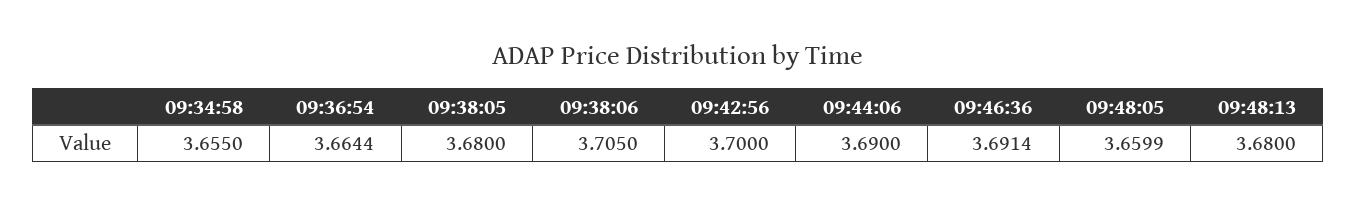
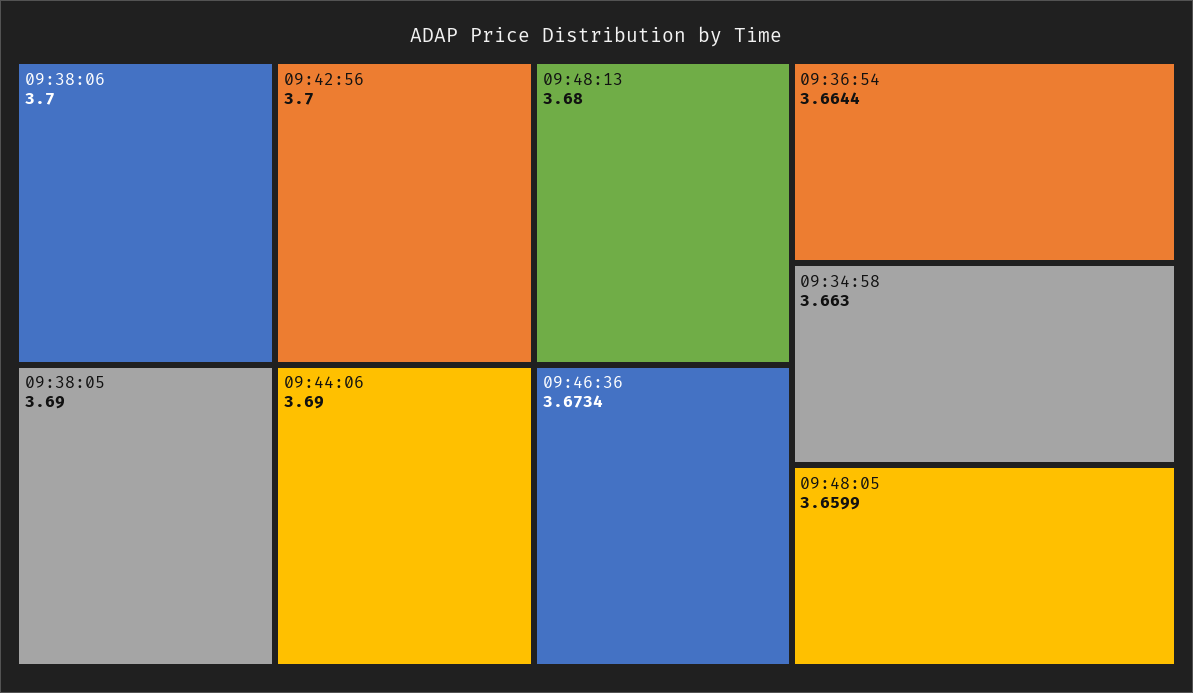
  {
-   "09:34:58": 3.655,
+   "09:34:58": 3.663,
    "09:36:54": 3.6644,
-   "09:38:05": 3.68,
+   "09:38:05": 3.69,
-   "09:38:06": 3.705,
+   "09:38:06": 3.7,
    "09:42:56": 3.7,
    "09:44:06": 3.69,
-   "09:46:36": 3.6914,
+   "09:46:36": 3.6734,
    "09:48:05": 3.6599,
    "09:48:13": 3.68
  }

